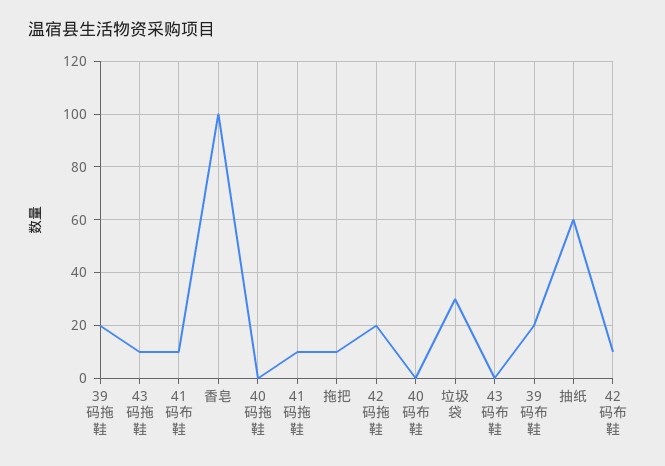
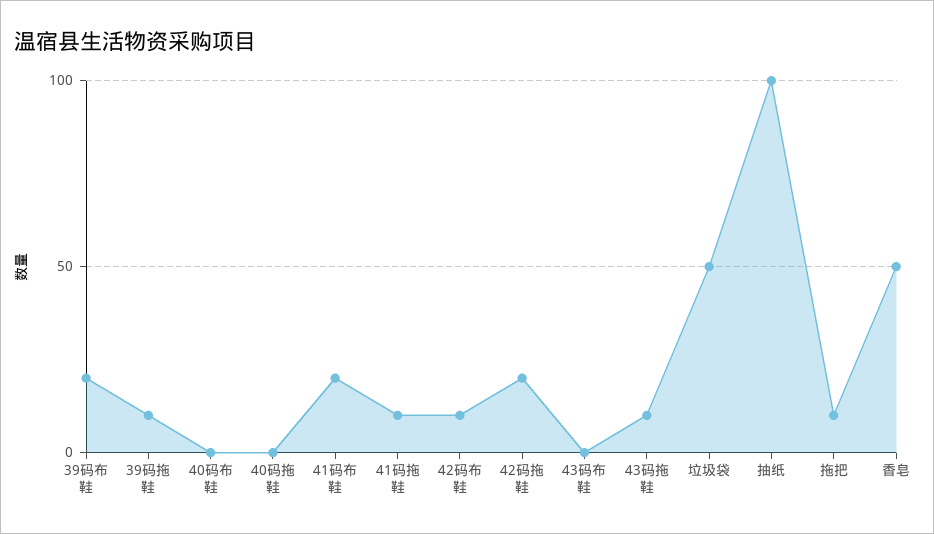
  {
-   "39码拖鞋": 20,
+   "39码拖鞋": 10,
    "43码拖鞋": 10,
-   "41码布鞋": 10,
+   "41码布鞋": 20,
-   "香皂": 100,
+   "香皂": 50,
    "40码拖鞋": 0,
    "41码拖鞋": 10,
    "拖把": 10,
    "42码拖鞋": 20,
    "40码布鞋": 0,
-   "垃圾袋": 30,
+   "垃圾袋": 50,
    "43码布鞋": 0,
    "39码布鞋": 20,
-   "抽纸": 60,
+   "抽纸": 100,
    "42码布鞋": 10
  }

